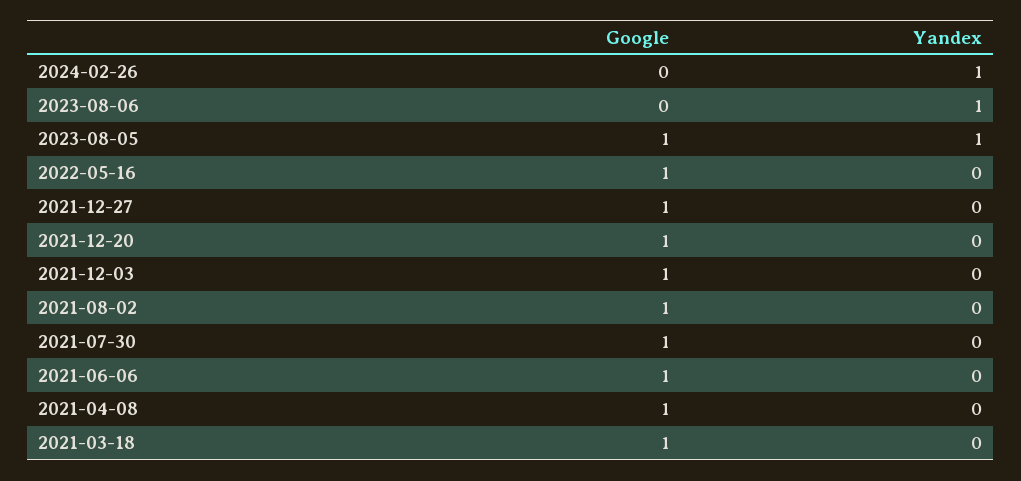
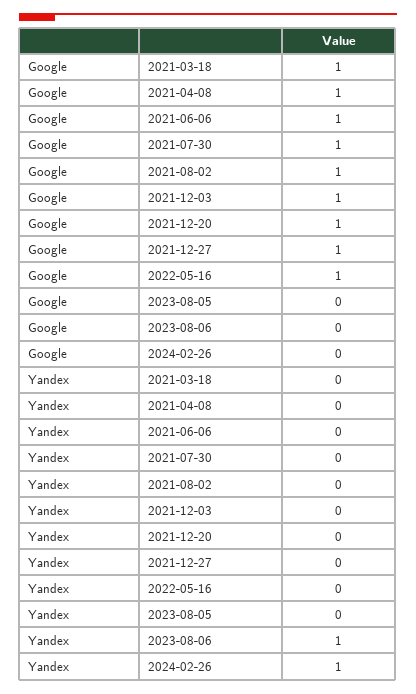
  {
    "Google": {
      "2024-02-26": 0,
      "2023-08-06": 0,
-     "2023-08-05": 1,
+     "2023-08-05": 0,
      "2022-05-16": 1,
      "2021-12-27": 1,
      "2021-12-20": 1,
      "2021-12-03": 1,
      "2021-08-02": 1,
      "2021-07-30": 1,
      "2021-06-06": 1,
      "2021-04-08": 1,
      "2021-03-18": 1
    },
    "Yandex": {
      "2024-02-26": 1,
      "2023-08-06": 1,
-     "2023-08-05": 1,
+     "2023-08-05": 0,
      "2022-05-16": 0,
      "2021-12-27": 0,
      "2021-12-20": 0,
      "2021-12-03": 0,
      "2021-08-02": 0,
      "2021-07-30": 0,
      "2021-06-06": 0,
      "2021-04-08": 0,
      "2021-03-18": 0
    }
  }

